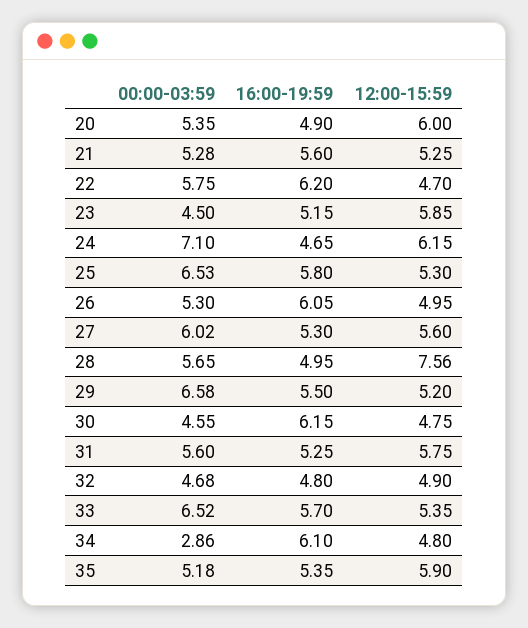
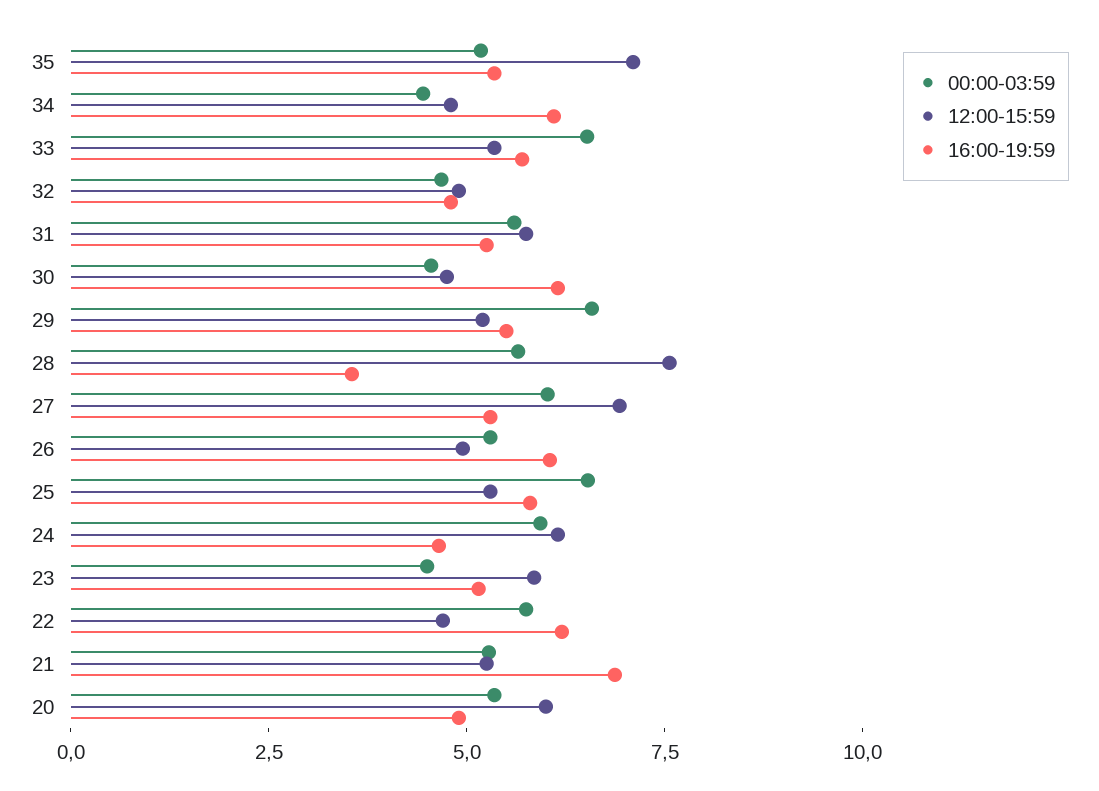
  {
    "00:00-03:59": {
      "20": 5.35,
      "21": 5.28,
      "22": 5.75,
      "23": 4.5,
-     "24": 7.1,
+     "24": 6,
      "25": 6.53,
      "26": 5.3,
      "27": 6.02,
      "28": 5.65,
      "29": 6.58,
      "30": 4.55,
      "31": 5.6,
      "32": 4.68,
      "33": 6.52,
-     "34": 2.86,
+     "34": 4.5,
      "35": 5.18
    },
    "16:00-19:59": {
      "20": 4.9,
-     "21": 5.6,
+     "21": 7,
      "22": 6.2,
      "23": 5.15,
      "24": 4.65,
      "25": 5.8,
      "26": 6.05,
      "27": 5.3,
-     "28": 4.95,
+     "28": 3.5,
      "29": 5.5,
      "30": 6.15,
      "31": 5.25,
      "32": 4.8,
      "33": 5.7,
      "34": 6.1,
      "35": 5.35
    },
    "12:00-15:59": {
      "20": 6,
      "21": 5.25,
      "22": 4.7,
      "23": 5.85,
      "24": 6.15,
      "25": 5.3,
      "26": 4.95,
-     "27": 5.6,
+     "27": 7,
      "28": 7.56,
      "29": 5.2,
      "30": 4.75,
      "31": 5.75,
      "32": 4.9,
      "33": 5.35,
      "34": 4.8,
-     "35": 5.9
+     "35": 7
    }
  }

